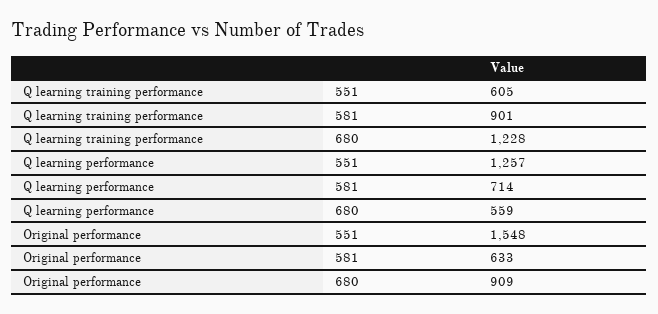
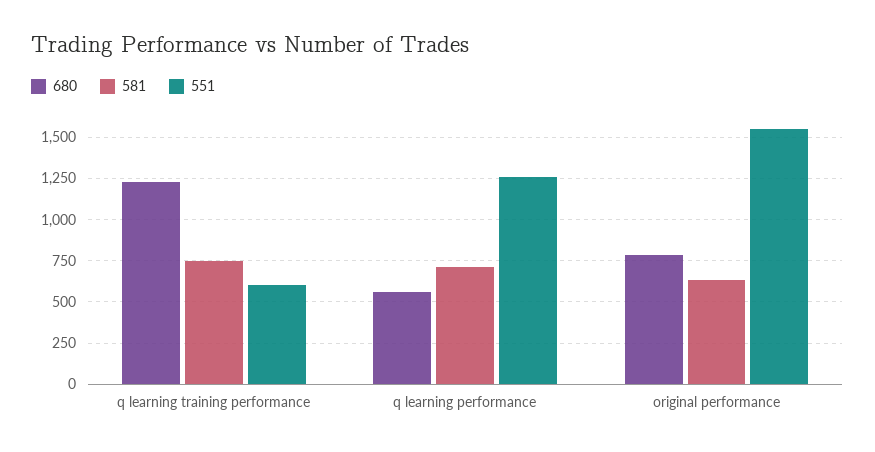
  {
    "551": {
      "Q learning training performance": 605,
      "Q learning performance": 1257,
      "Original performance": 1548
    },
    "581": {
-     "Q learning training performance": 901,
+     "Q learning training performance": 750,
      "Q learning performance": 714,
      "Original performance": 633
    },
    "680": {
      "Q learning training performance": 1228,
      "Q learning performance": 559,
-     "Original performance": 909
+     "Original performance": 800
    }
  }

